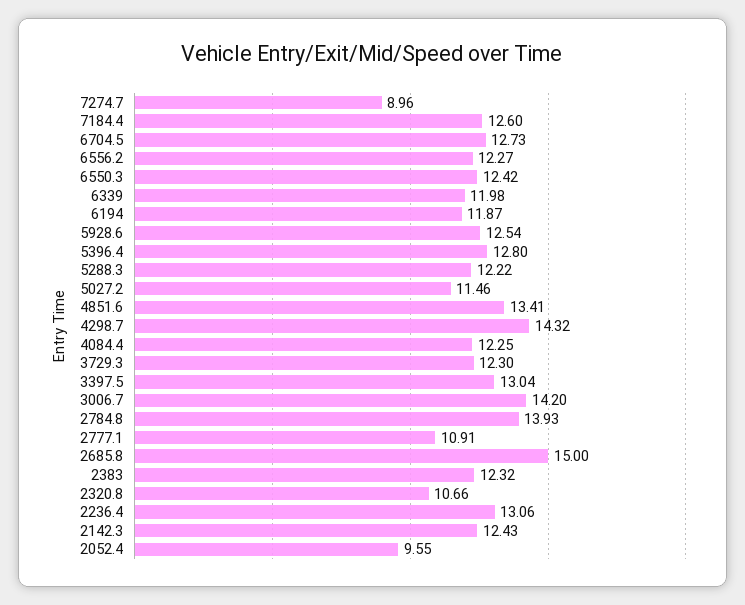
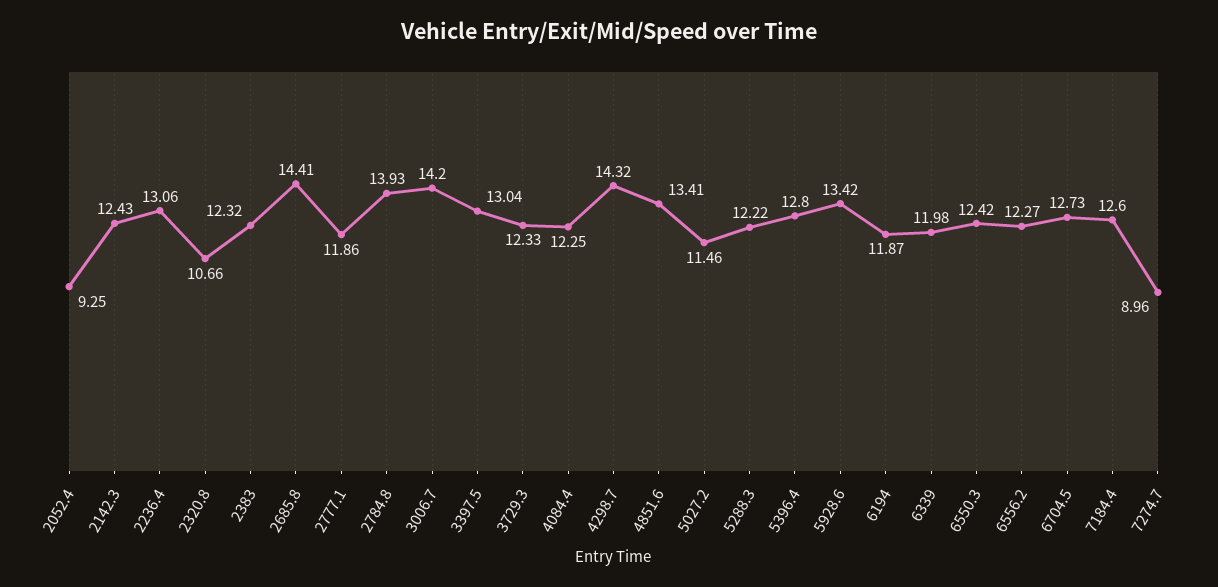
  {
    "7274.7": 8.96,
    "7184.4": 12.6,
    "6704.5": 12.73,
    "6556.2": 12.27,
    "6550.3": 12.42,
    "6339": 11.98,
    "6194": 11.87,
-   "5928.6": 12.54,
+   "5928.6": 13.42,
    "5396.4": 12.8,
    "5288.3": 12.22,
    "5027.2": 11.46,
    "4851.6": 13.41,
    "4298.7": 14.32,
    "4084.4": 12.25,
-   "3729.3": 12.3,
+   "3729.3": 12.33,
    "3397.5": 13.04,
    "3006.7": 14.2,
    "2784.8": 13.93,
-   "2777.1": 10.91,
+   "2777.1": 11.86,
-   "2685.8": 15,
+   "2685.8": 14.41,
    "2383": 12.32,
    "2320.8": 10.66,
    "2236.4": 13.06,
    "2142.3": 12.43,
-   "2052.4": 9.55
+   "2052.4": 9.25
  }

